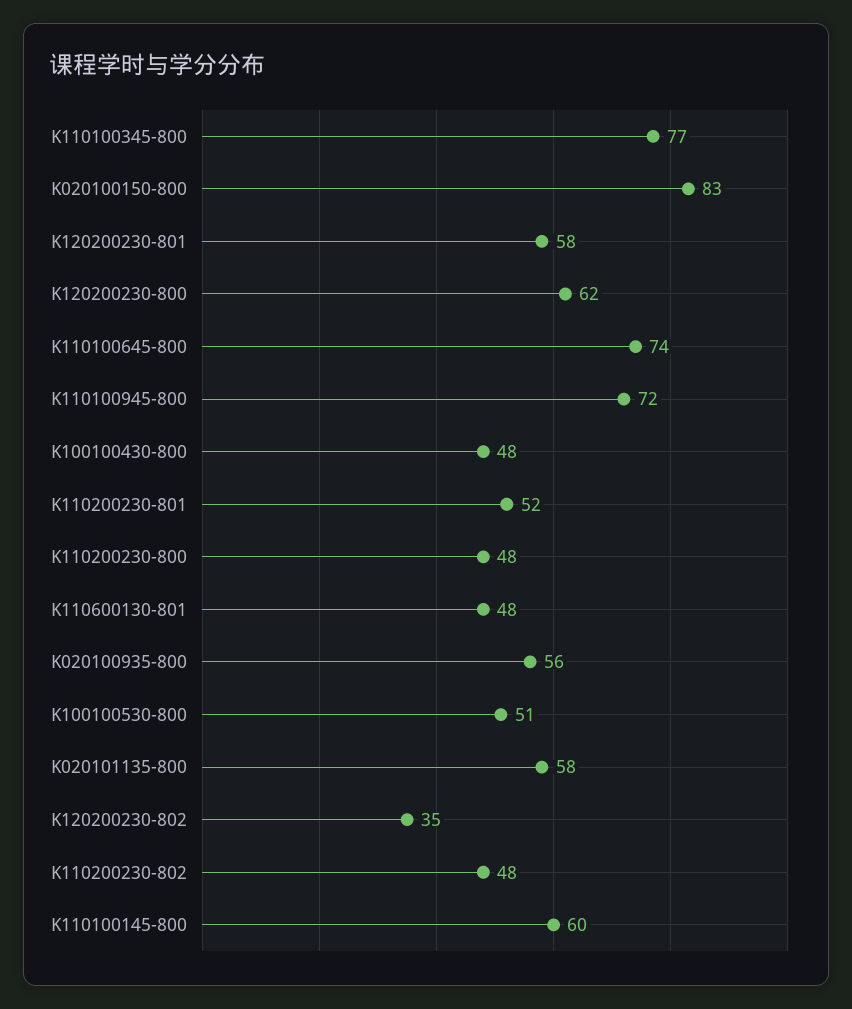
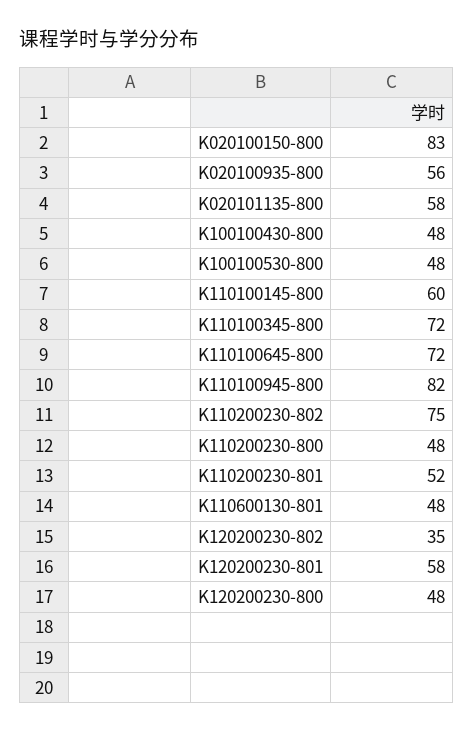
  {
-   "K110100345-800": 77,
+   "K110100345-800": 72,
    "K020100150-800": 83,
    "K120200230-801": 58,
-   "K120200230-800": 62,
+   "K120200230-800": 48,
-   "K110100645-800": 74,
+   "K110100645-800": 72,
-   "K110100945-800": 72,
+   "K110100945-800": 82,
    "K100100430-800": 48,
    "K110200230-801": 52,
    "K110200230-800": 48,
    "K110600130-801": 48,
    "K020100935-800": 56,
-   "K100100530-800": 51,
+   "K100100530-800": 48,
    "K020101135-800": 58,
    "K120200230-802": 35,
-   "K110200230-802": 48,
+   "K110200230-802": 75,
    "K110100145-800": 60
  }

